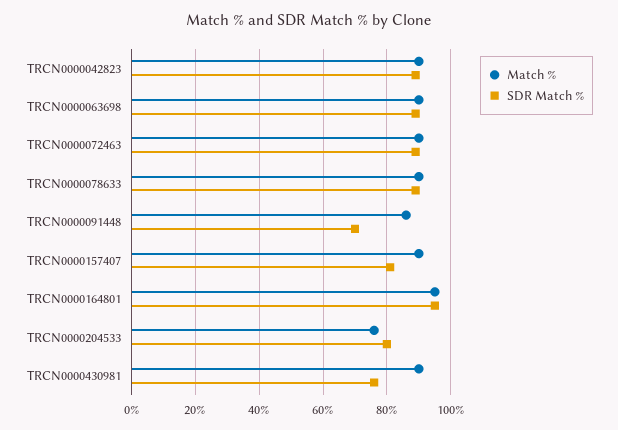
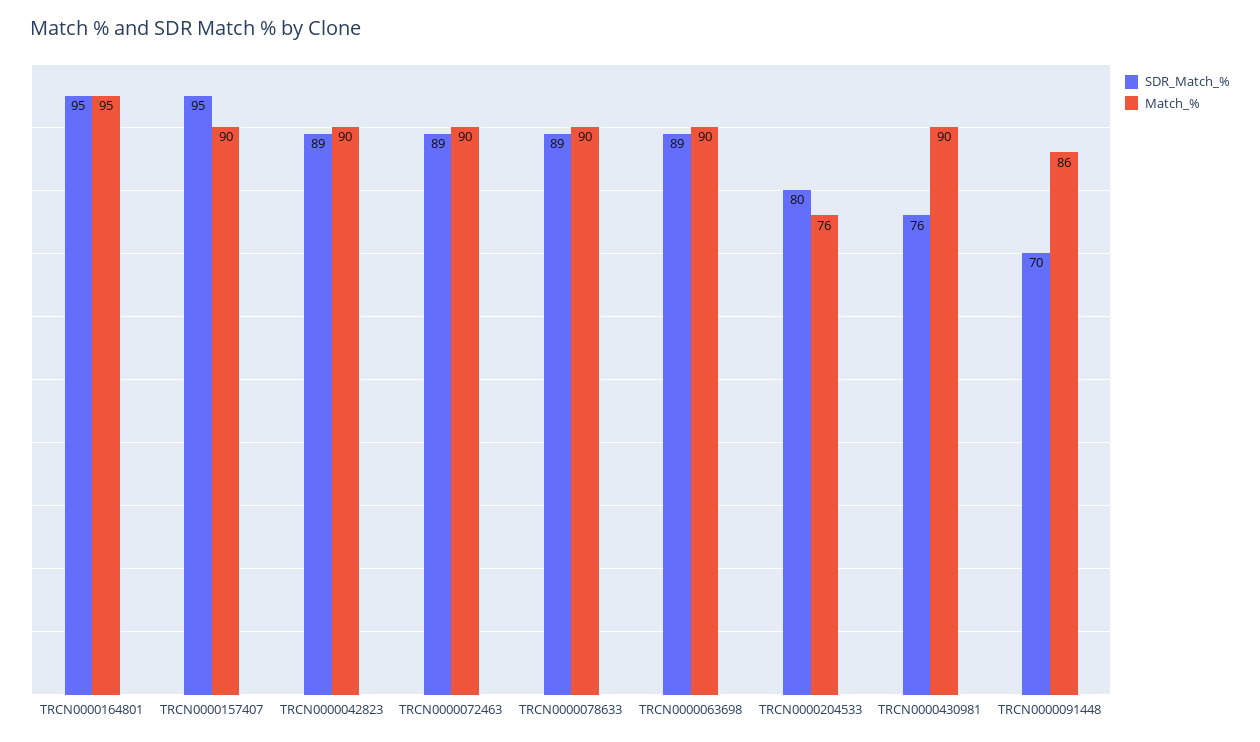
  {
    "Match %": {
      "TRCN0000042823": 90,
      "TRCN0000063698": 90,
      "TRCN0000072463": 90,
      "TRCN0000078633": 90,
      "TRCN0000091448": 86,
      "TRCN0000157407": 90,
      "TRCN0000164801": 95,
      "TRCN0000204533": 76,
      "TRCN0000430981": 90
    },
    "SDR Match %": {
      "TRCN0000042823": 89,
      "TRCN0000063698": 89,
      "TRCN0000072463": 89,
      "TRCN0000078633": 89,
      "TRCN0000091448": 70,
-     "TRCN0000157407": 80,
+     "TRCN0000157407": 95,
      "TRCN0000164801": 95,
      "TRCN0000204533": 80,
      "TRCN0000430981": 76
    }
  }

